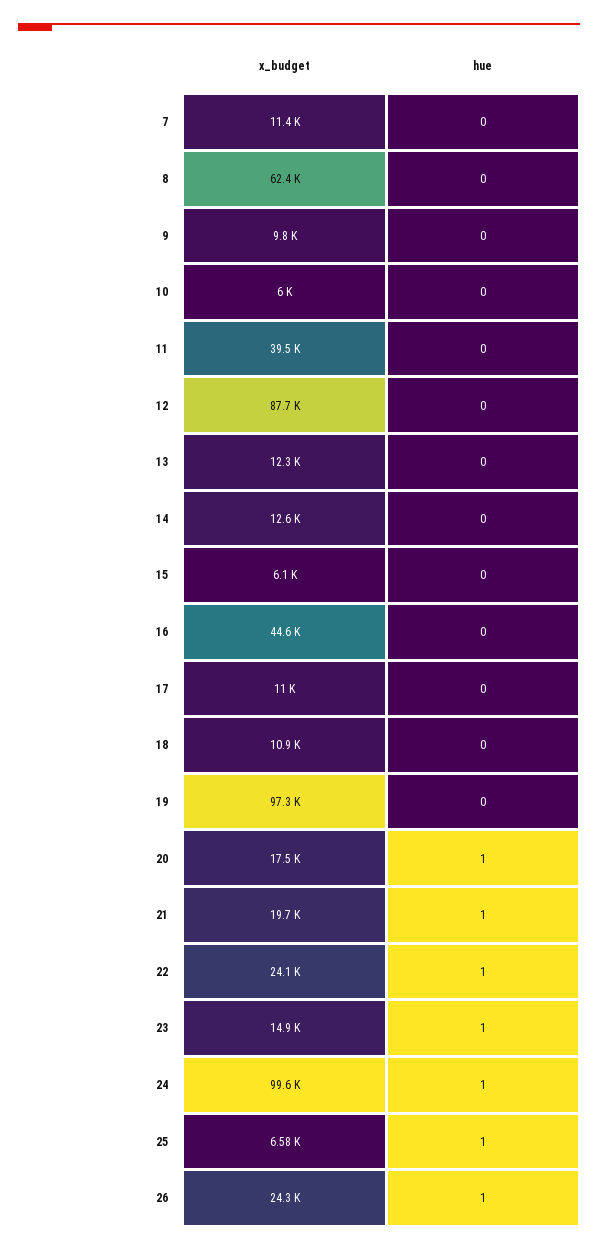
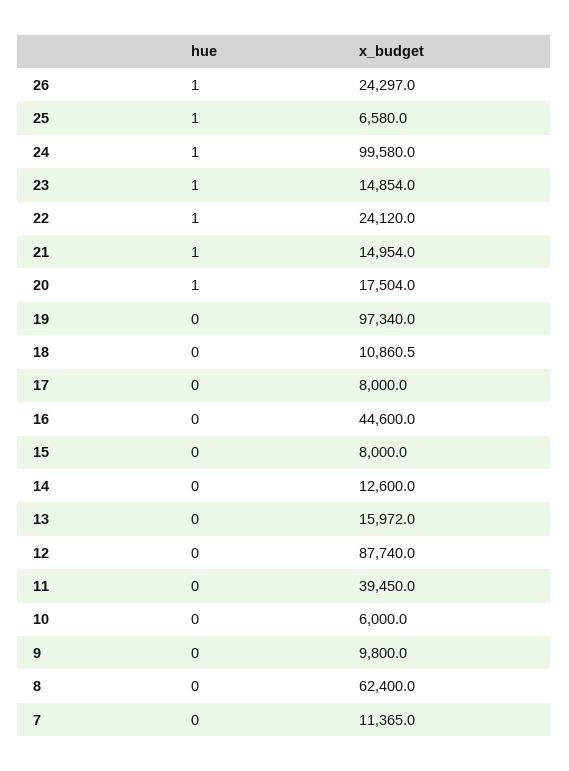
  {
    "x_budget": {
      "7": 11365,
      "8": 62400,
      "9": 9800,
      "10": 6000,
      "11": 39450,
      "12": 87740,
-     "13": 12300,
+     "13": 15972,
      "14": 12600,
-     "15": 6100,
+     "15": 8000,
      "16": 44600,
-     "17": 11000,
+     "17": 8000,
      "18": 10860.5,
      "19": 97340,
      "20": 17504,
-     "21": 19700,
+     "21": 14954,
      "22": 24120,
      "23": 14854,
      "24": 99580,
      "25": 6580,
      "26": 24297
    },
    "hue": {
      "7": 0,
      "8": 0,
      "9": 0,
      "10": 0,
      "11": 0,
      "12": 0,
      "13": 0,
      "14": 0,
      "15": 0,
      "16": 0,
      "17": 0,
      "18": 0,
      "19": 0,
      "20": 1,
      "21": 1,
      "22": 1,
      "23": 1,
      "24": 1,
      "25": 1,
      "26": 1
    }
  }

